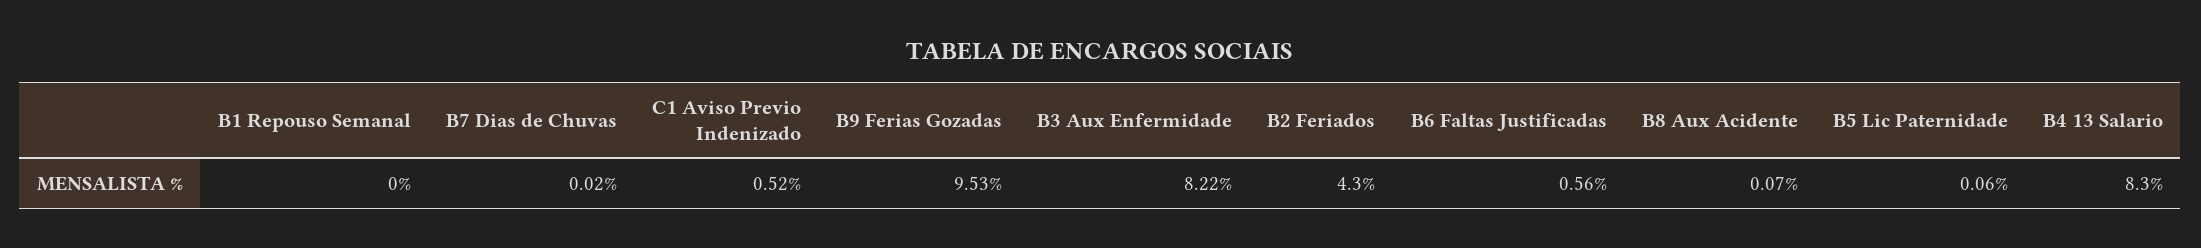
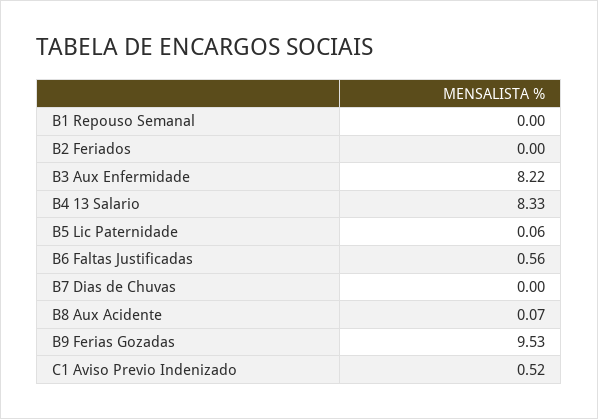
  {
    "B1 Repouso Semanal": 0,
-   "B7 Dias de Chuvas": 0.02,
+   "B7 Dias de Chuvas": 0,
    "C1 Aviso Previo Indenizado": 0.52,
    "B9 Ferias Gozadas": 9.53,
    "B3 Aux Enfermidade": 8.22,
-   "B2 Feriados": 4.3,
+   "B2 Feriados": 0,
    "B6 Faltas Justificadas": 0.56,
    "B8 Aux Acidente": 0.07,
    "B5 Lic Paternidade": 0.06,
-   "B4 13 Salario": 8.3
+   "B4 13 Salario": 8.33
  }

